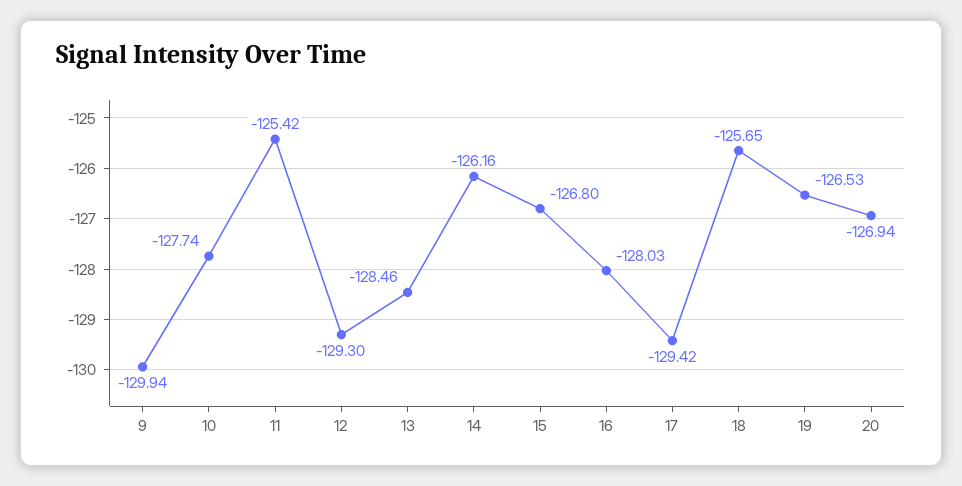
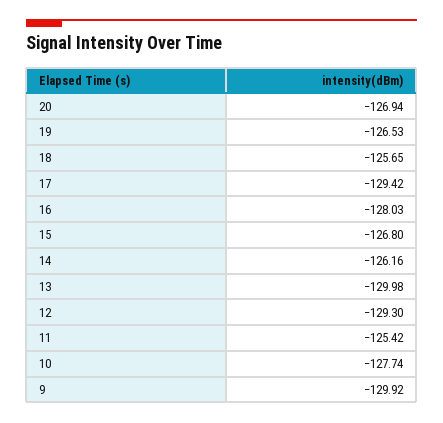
  {
-   "9": -129.94,
+   "9": -129.92,
    "10": -127.74,
    "11": -125.42,
    "12": -129.3,
-   "13": -128.46,
+   "13": -129.98,
    "14": -126.16,
    "15": -126.8,
    "16": -128.03,
    "17": -129.42,
    "18": -125.65,
    "19": -126.53,
    "20": -126.94
  }

